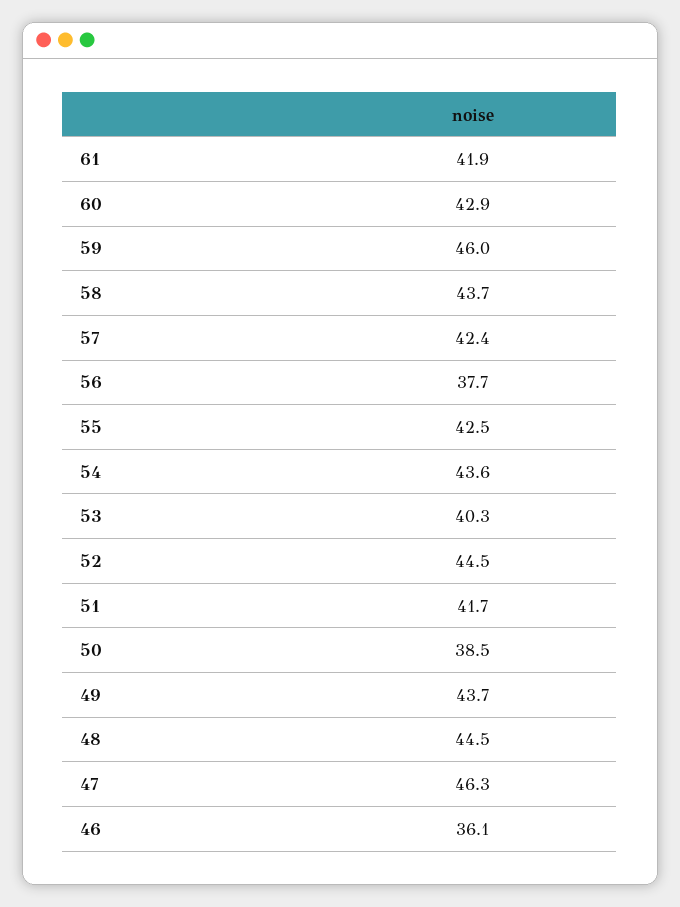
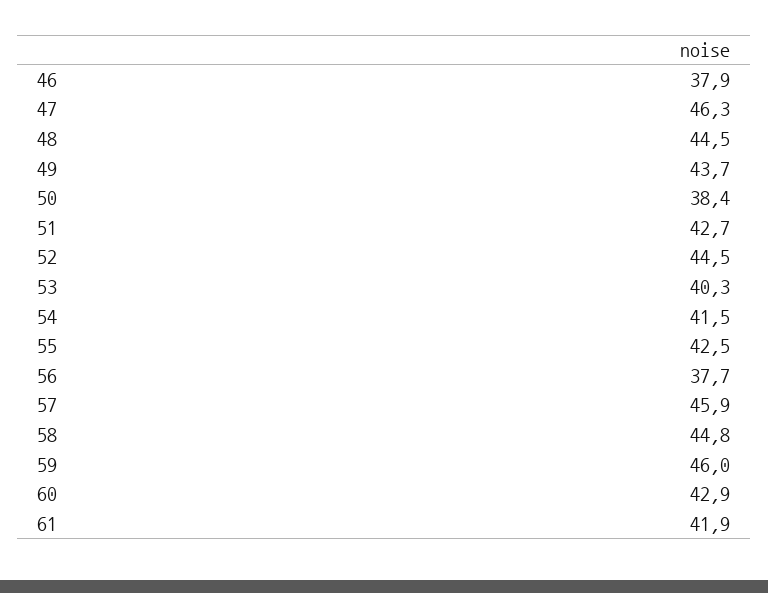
  {
    "61": 41.9,
    "60": 42.9,
    "59": 46,
-   "58": 43.7,
+   "58": 44.8,
-   "57": 42.4,
+   "57": 45.9,
    "56": 37.7,
    "55": 42.5,
-   "54": 43.6,
+   "54": 41.5,
    "53": 40.3,
    "52": 44.5,
-   "51": 41.7,
+   "51": 42.7,
-   "50": 38.5,
+   "50": 38.4,
    "49": 43.7,
    "48": 44.5,
    "47": 46.3,
-   "46": 36.1
+   "46": 37.9
  }

